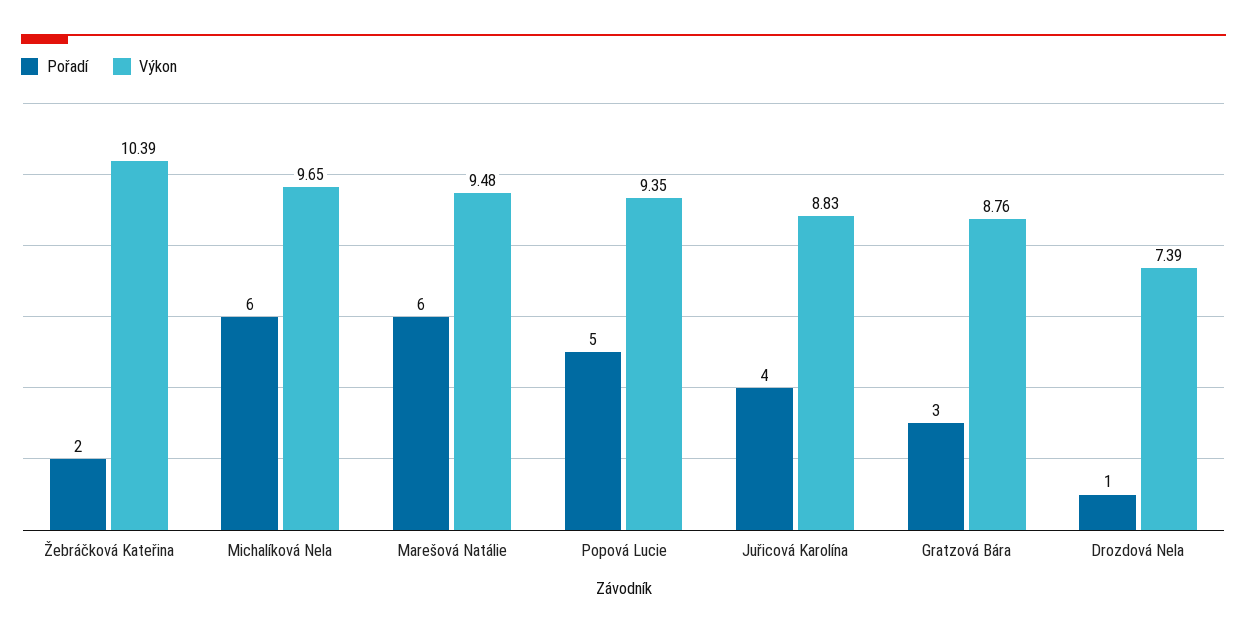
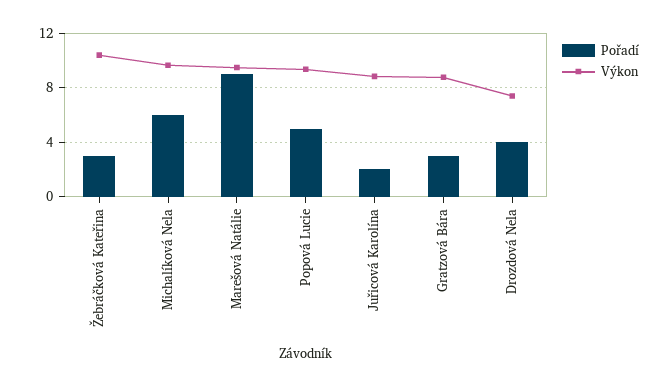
  {
    "Pořadí": {
-     "Žebráčková Kateřina": 2,
+     "Žebráčková Kateřina": 3,
      "Michalíková Nela": 6,
-     "Marešová Natálie": 6,
+     "Marešová Natálie": 9,
      "Popová Lucie": 5,
-     "Juřicová Karolína": 4,
+     "Juřicová Karolína": 2,
      "Gratzová Bára": 3,
-     "Drozdová Nela": 1
+     "Drozdová Nela": 4
    },
    "Výkon": {
      "Žebráčková Kateřina": 10.39,
      "Michalíková Nela": 9.65,
      "Marešová Natálie": 9.48,
      "Popová Lucie": 9.35,
      "Juřicová Karolína": 8.83,
      "Gratzová Bára": 8.76,
      "Drozdová Nela": 7.39
    }
  }

